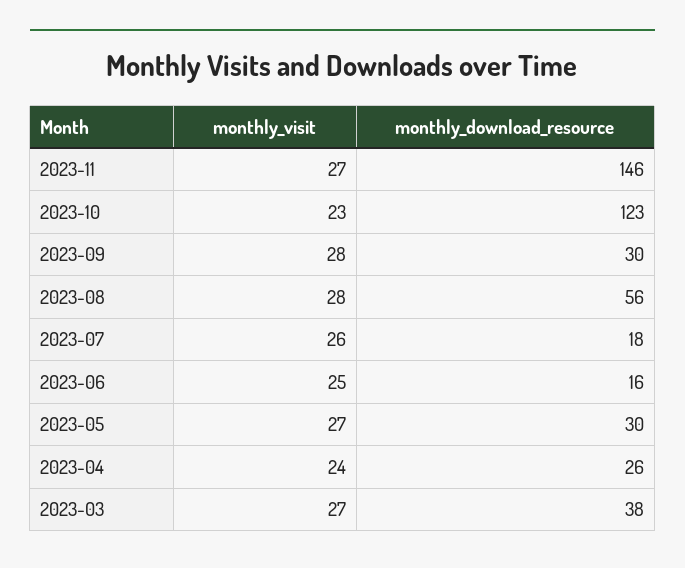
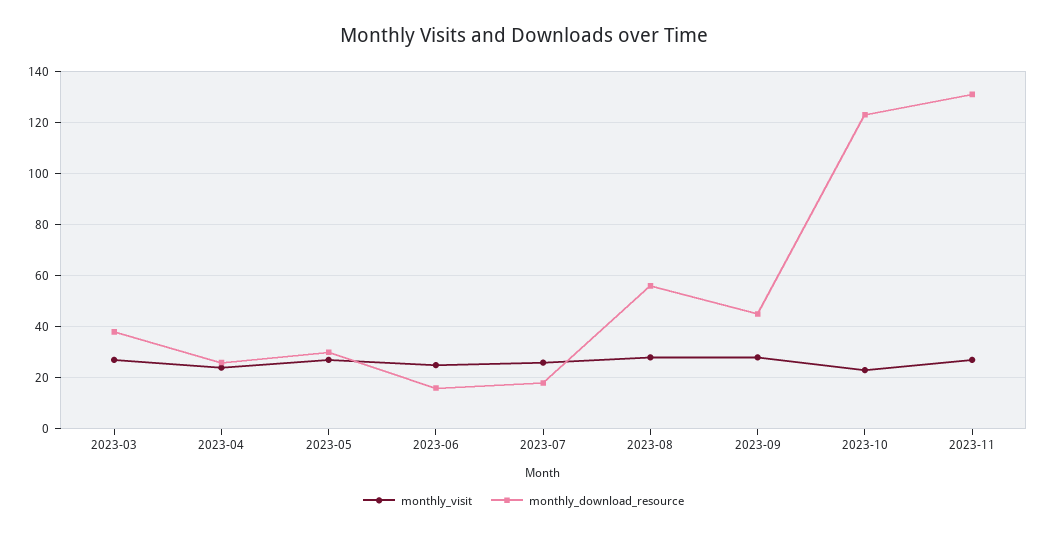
  {
    "monthly_visit": {
      "2023-11": 27,
      "2023-10": 23,
      "2023-09": 28,
      "2023-08": 28,
      "2023-07": 26,
      "2023-06": 25,
      "2023-05": 27,
      "2023-04": 24,
      "2023-03": 27
    },
    "monthly_download_resource": {
-     "2023-11": 146,
+     "2023-11": 130,
      "2023-10": 123,
-     "2023-09": 30,
+     "2023-09": 45,
      "2023-08": 56,
      "2023-07": 18,
      "2023-06": 16,
      "2023-05": 30,
      "2023-04": 26,
      "2023-03": 38
    }
  }

